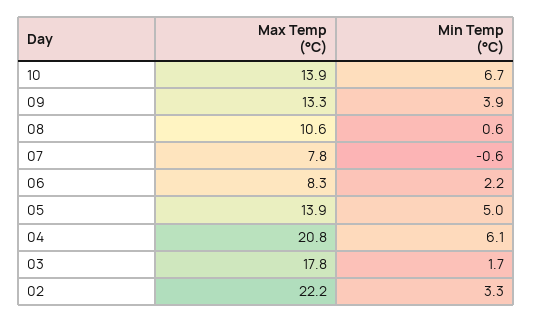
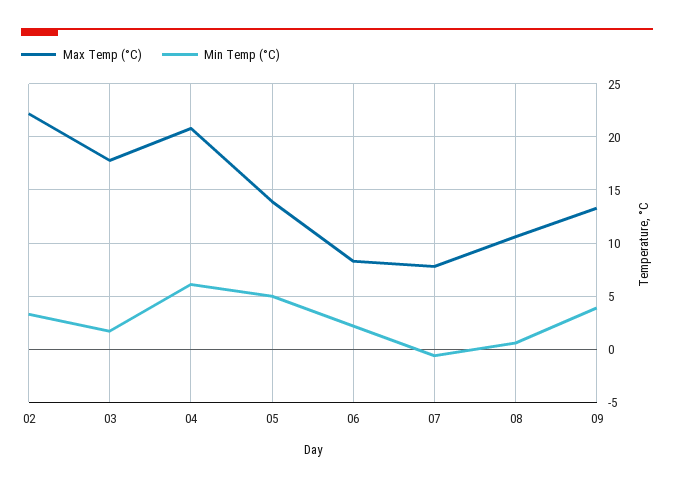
  {
    "Max Temp (°C)": {
-     "10": 13.9,
      "09": 13.3,
      "08": 10.6,
      "07": 7.8,
      "06": 8.3,
      "05": 13.9,
      "04": 20.8,
      "03": 17.8,
      "02": 22.2
    },
    "Min Temp (°C)": {
-     "10": 6.7,
      "09": 3.9,
      "08": 0.6,
      "07": -0.6,
      "06": 2.2,
      "05": 5,
      "04": 6.1,
      "03": 1.7,
      "02": 3.3
    }
  }

